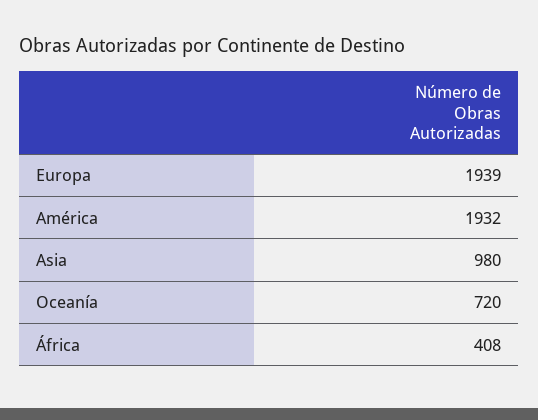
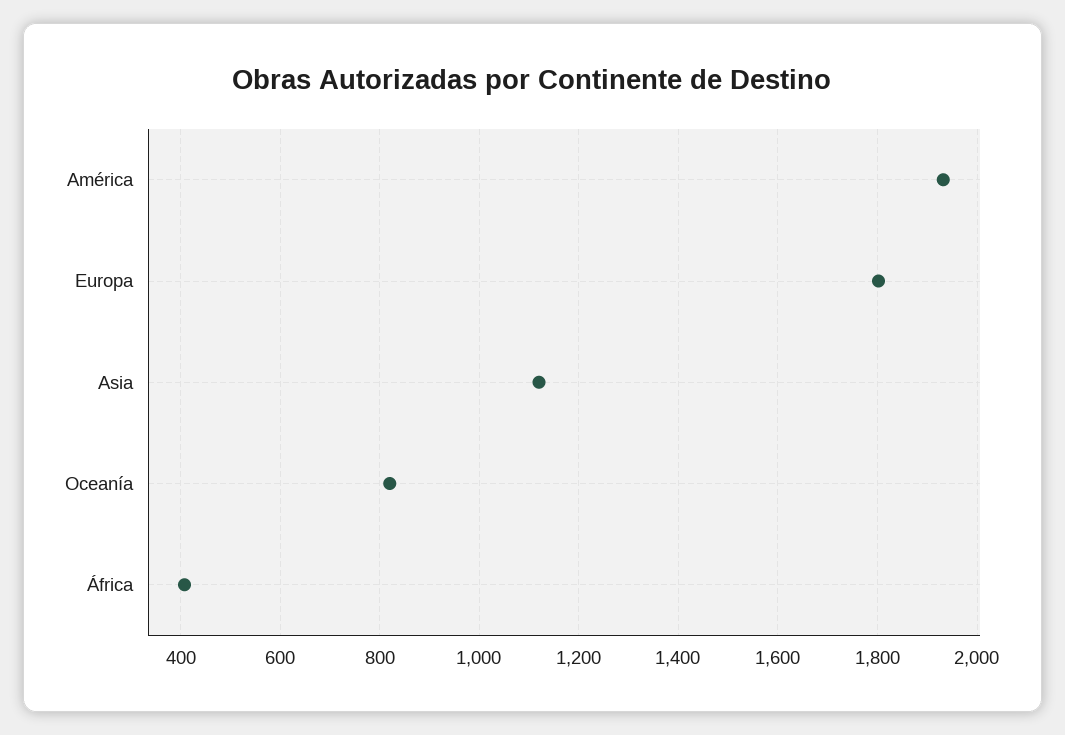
  {
-   "Europa": 1939,
+   "Europa": 1800,
    "América": 1932,
-   "Asia": 980,
+   "Asia": 1120,
-   "Oceanía": 720,
+   "Oceanía": 820,
    "África": 408
  }

